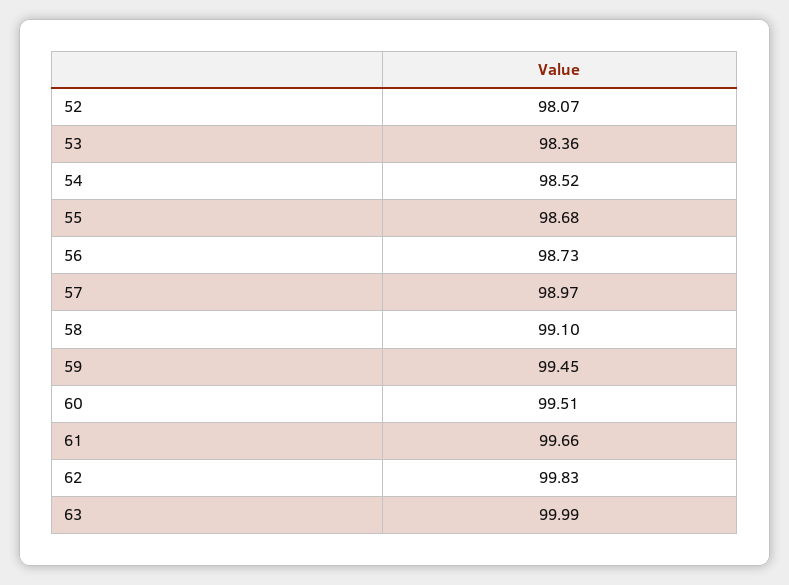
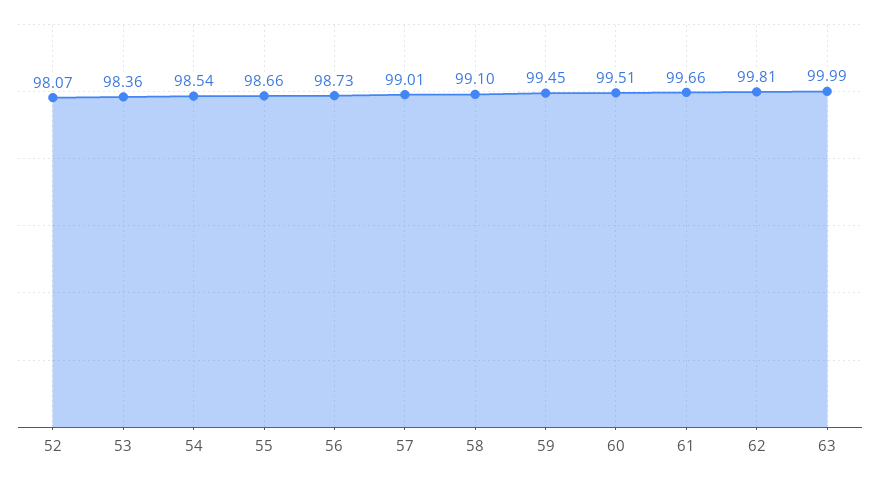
  {
    "52": 98.07,
    "53": 98.36,
-   "54": 98.52,
+   "54": 98.54,
-   "55": 98.68,
+   "55": 98.66,
    "56": 98.73,
-   "57": 98.97,
+   "57": 99.01,
    "58": 99.1,
    "59": 99.45,
    "60": 99.51,
    "61": 99.66,
-   "62": 99.83,
+   "62": 99.81,
    "63": 99.99
  }

